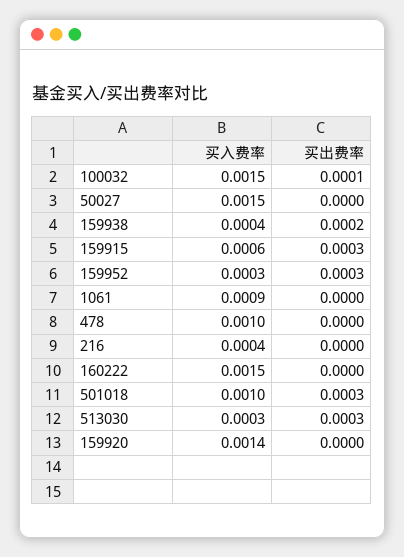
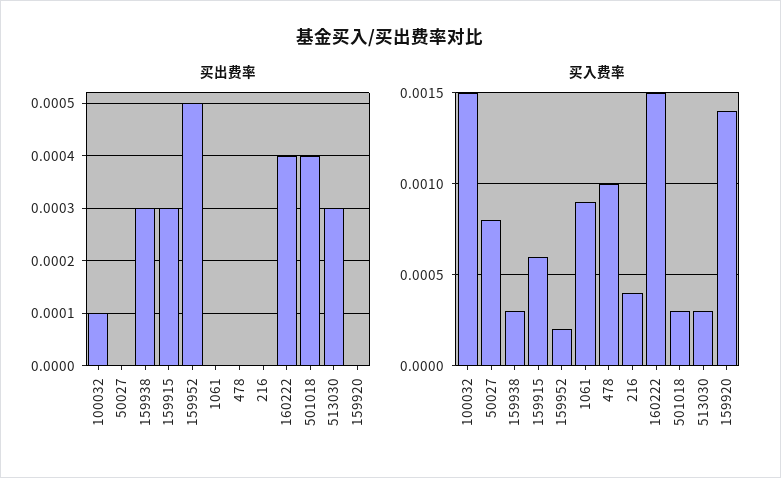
  {
    "买入费率": {
      "100032": 0.0015,
-     "50027": 0.0015,
+     "50027": 0.0008,
-     "159938": 0.0004,
+     "159938": 0.0003,
      "159915": 0.0006,
-     "159952": 0.0003,
+     "159952": 0.0002,
      "1061": 0.0009,
      "478": 0.001,
      "216": 0.0004,
      "160222": 0.0015,
-     "501018": 0.001,
+     "501018": 0.0003,
      "513030": 0.0003,
      "159920": 0.0014
    },
    "买出费率": {
      "100032": 0.0001,
      "50027": 0,
-     "159938": 0.0002,
+     "159938": 0.0003,
      "159915": 0.0003,
-     "159952": 0.0003,
+     "159952": 0.0005,
      "1061": 0,
      "478": 0,
      "216": 0,
-     "160222": 0,
+     "160222": 0.0004,
-     "501018": 0.0003,
+     "501018": 0.0004,
      "513030": 0.0003,
      "159920": 0
    }
  }

